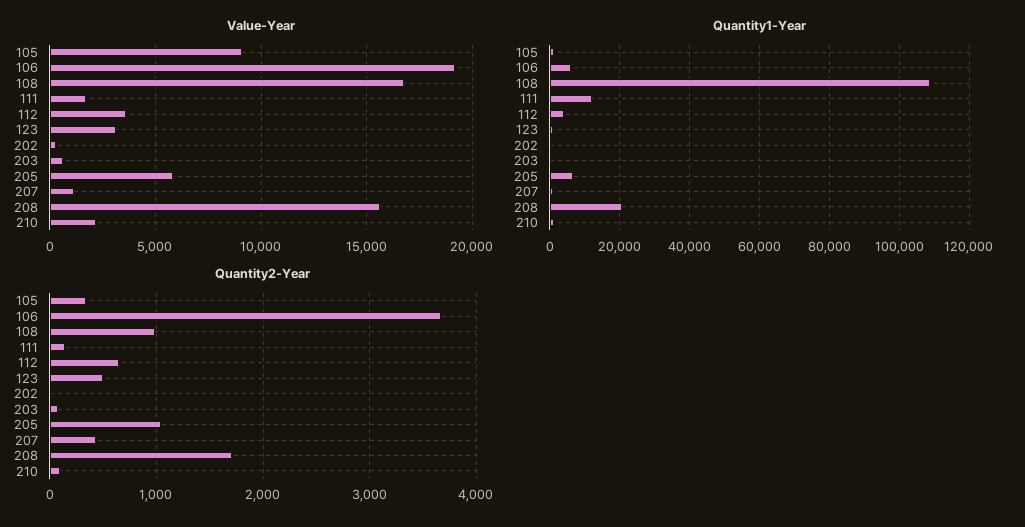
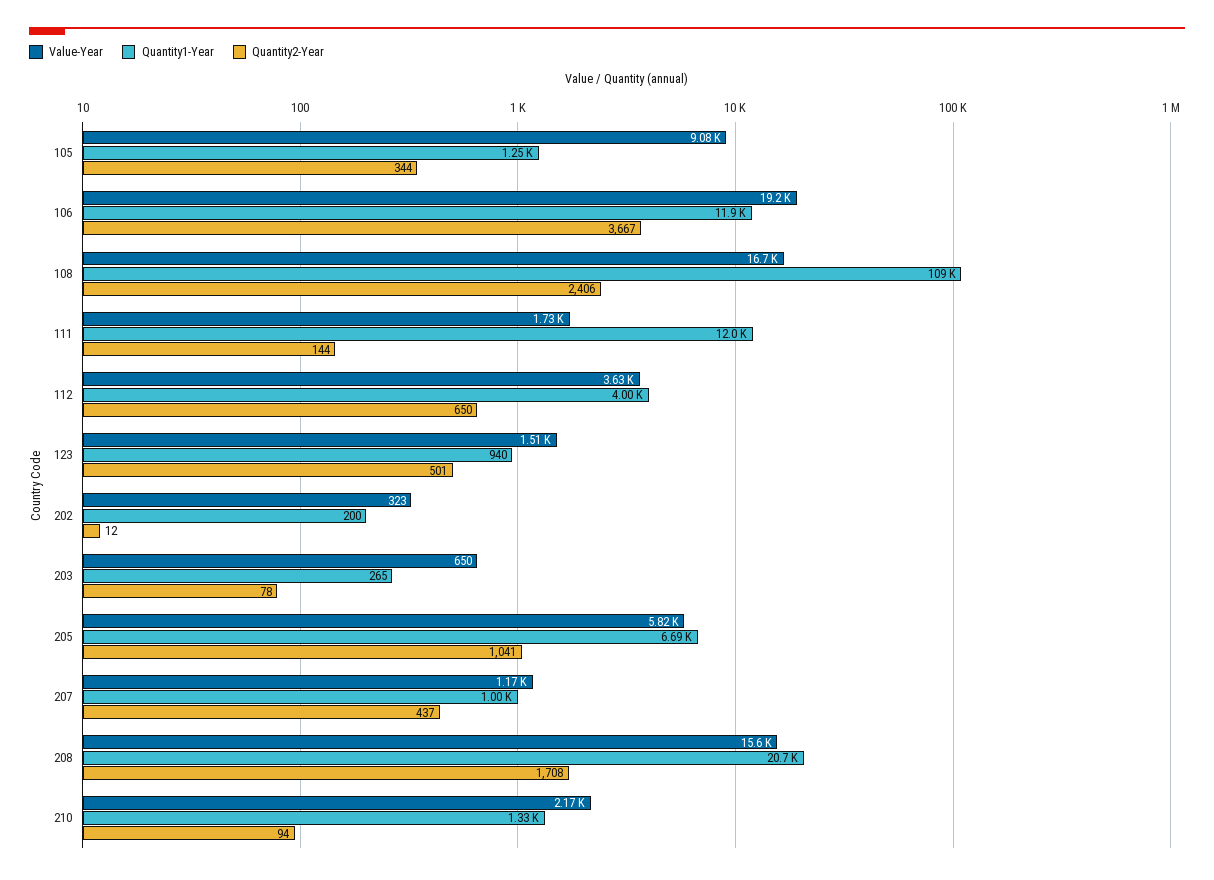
  {
    "Value-Year": {
      "105": 9080,
      "106": 19200,
      "108": 16700,
      "111": 1730,
      "112": 3630,
-     "123": 3000,
+     "123": 1510,
      "202": 323,
      "203": 650,
      "205": 5820,
      "207": 1170,
      "208": 15600,
      "210": 2170
    },
    "Quantity1-Year": {
      "105": 1250,
-     "106": 6000,
+     "106": 11900,
      "108": 109000,
      "111": 12000,
      "112": 4000,
      "123": 940,
      "202": 200,
      "203": 265,
      "205": 6690,
      "207": 1000,
      "208": 20700,
      "210": 1330
    },
    "Quantity2-Year": {
      "105": 344,
      "106": 3667,
-     "108": 1000,
+     "108": 2406,
      "111": 144,
      "112": 650,
      "123": 501,
      "202": 12,
      "203": 78,
      "205": 1041,
      "207": 437,
      "208": 1708,
      "210": 94
    }
  }

